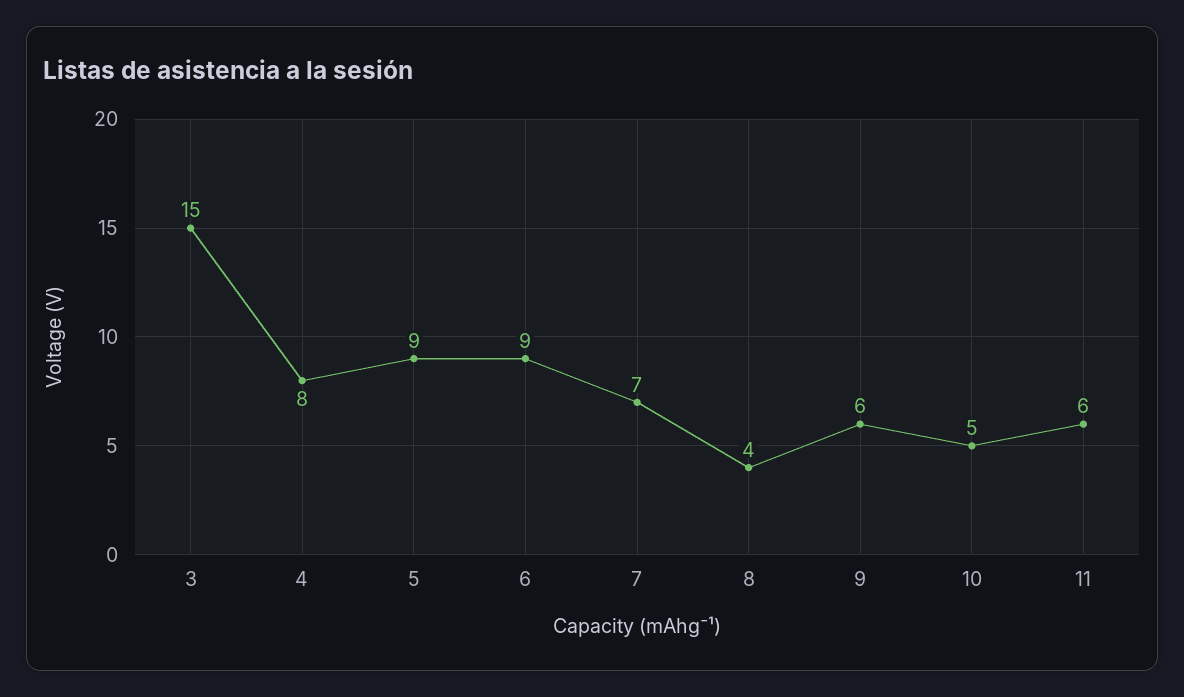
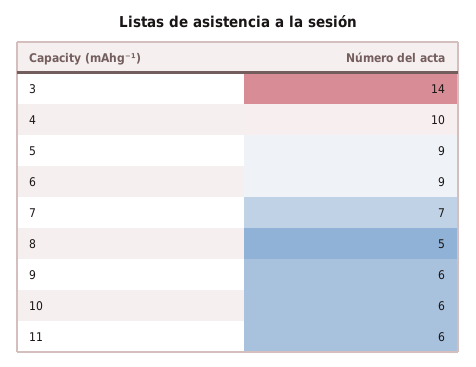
  {
-   "3": 15,
+   "3": 14,
-   "4": 8,
+   "4": 10,
    "5": 9,
    "6": 9,
    "7": 7,
-   "8": 4,
+   "8": 5,
    "9": 6,
-   "10": 5,
+   "10": 6,
    "11": 6
  }

